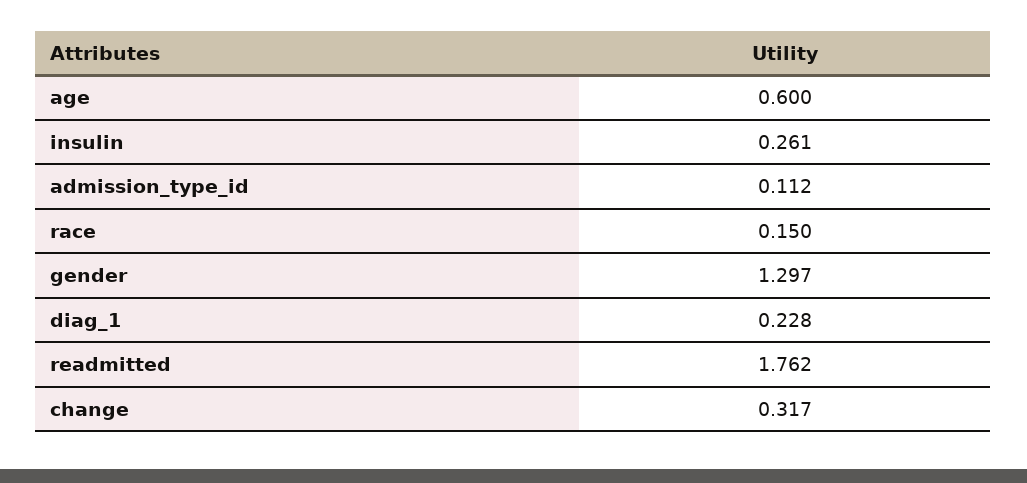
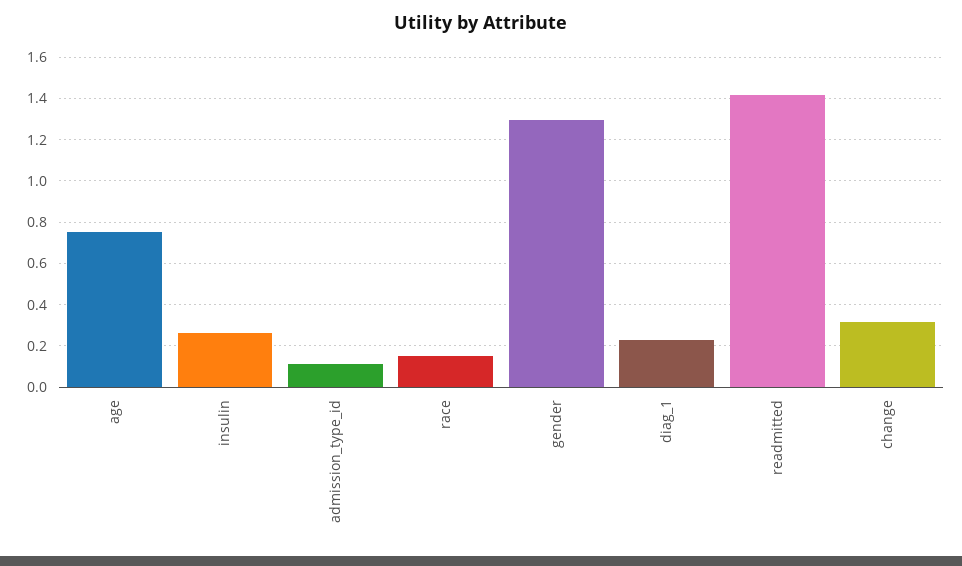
  {
-   "age": 0.6,
+   "age": 0.75,
    "insulin": 0.261,
    "admission_type_id": 0.112,
    "race": 0.15,
    "gender": 1.297,
    "diag_1": 0.228,
-   "readmitted": 1.762,
+   "readmitted": 1.4,
    "change": 0.317
  }

